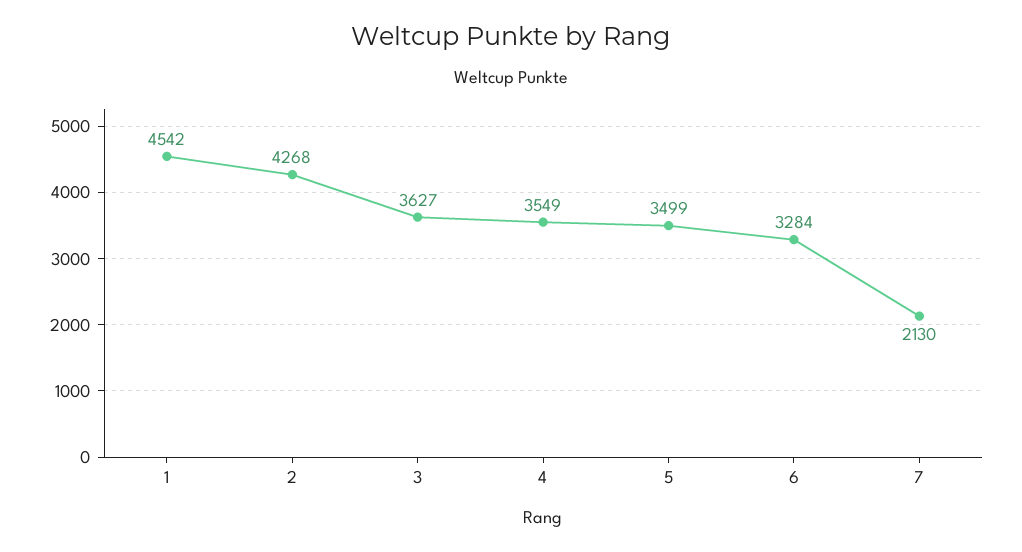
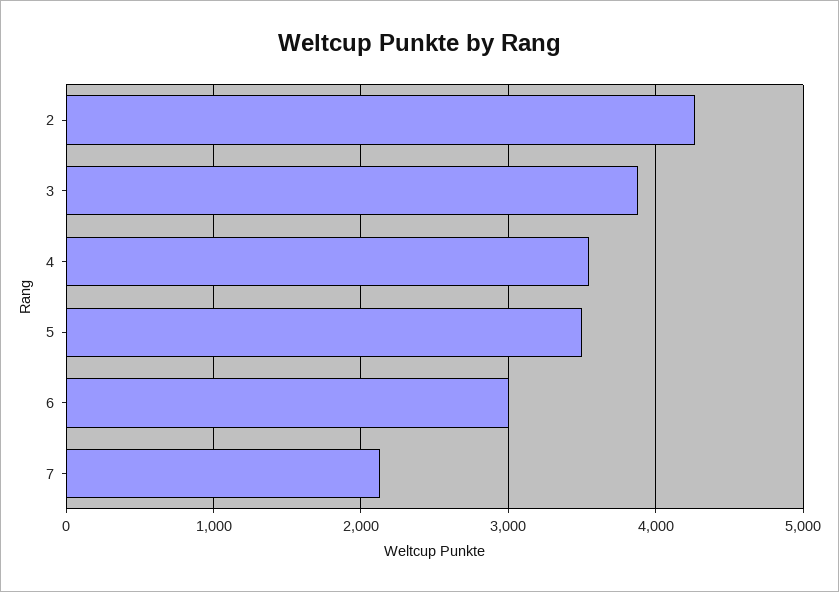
  {
-   "1": 4542,
    "2": 4268,
-   "3": 3627,
+   "3": 3900,
    "4": 3549,
    "5": 3499,
-   "6": 3284,
+   "6": 3000,
    "7": 2130
  }

